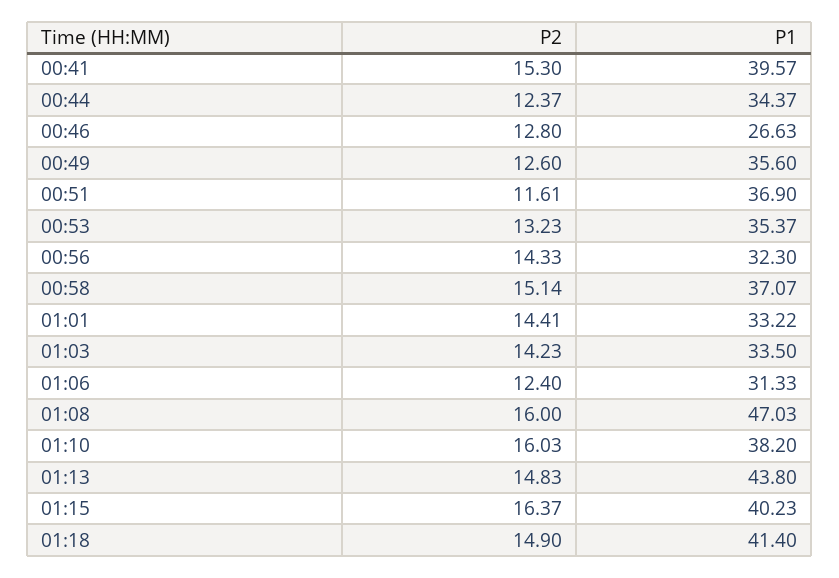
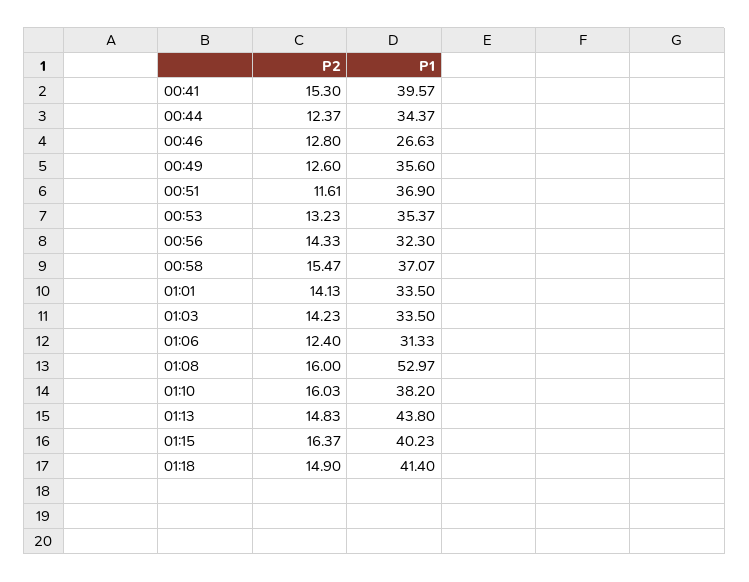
  {
    "P2": {
      "00:41": 15.3,
      "00:44": 12.37,
      "00:46": 12.8,
      "00:49": 12.6,
      "00:51": 11.61,
      "00:53": 13.23,
      "00:56": 14.33,
-     "00:58": 15.14,
+     "00:58": 15.47,
-     "01:01": 14.41,
+     "01:01": 14.13,
      "01:03": 14.23,
      "01:06": 12.4,
      "01:08": 16,
      "01:10": 16.03,
      "01:13": 14.83,
      "01:15": 16.37,
      "01:18": 14.9
    },
    "P1": {
      "00:41": 39.57,
      "00:44": 34.37,
      "00:46": 26.63,
      "00:49": 35.6,
      "00:51": 36.9,
      "00:53": 35.37,
      "00:56": 32.3,
      "00:58": 37.07,
-     "01:01": 33.22,
+     "01:01": 33.5,
      "01:03": 33.5,
      "01:06": 31.33,
-     "01:08": 47.03,
+     "01:08": 52.97,
      "01:10": 38.2,
      "01:13": 43.8,
      "01:15": 40.23,
      "01:18": 41.4
    }
  }

